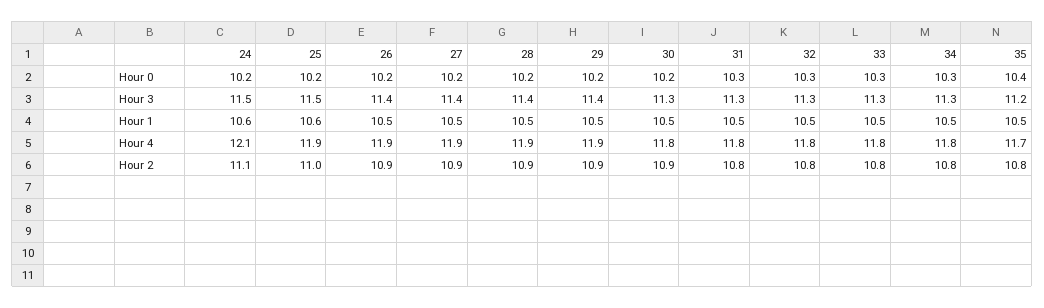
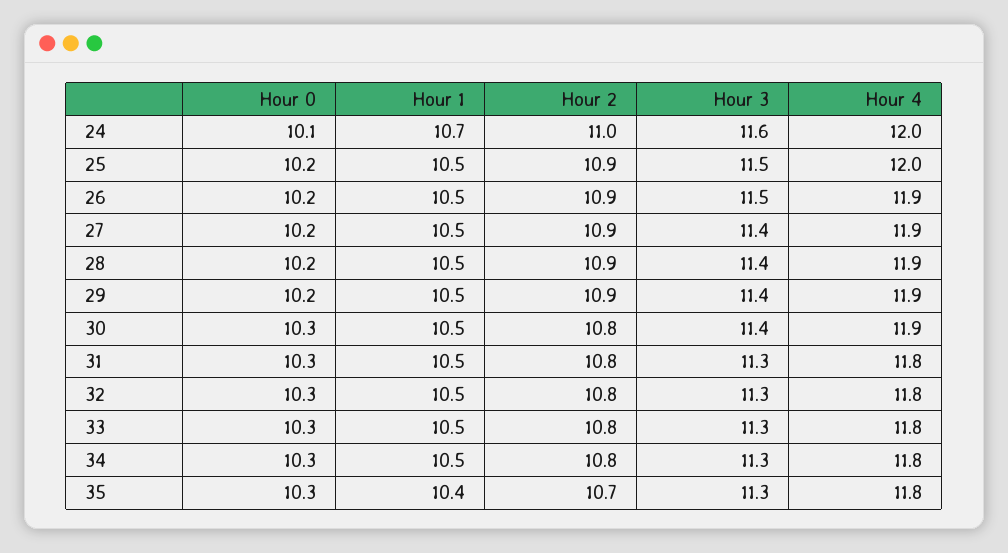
  {
    "24": {
-     "Hour 0": 10.2,
+     "Hour 0": 10.1,
-     "Hour 3": 11.5,
+     "Hour 3": 11.6,
-     "Hour 1": 10.6,
+     "Hour 1": 10.7,
-     "Hour 4": 12.1,
+     "Hour 4": 12,
-     "Hour 2": 11.1
+     "Hour 2": 11
    },
    "25": {
      "Hour 0": 10.2,
      "Hour 3": 11.5,
-     "Hour 1": 10.6,
+     "Hour 1": 10.5,
-     "Hour 4": 11.9,
+     "Hour 4": 12,
-     "Hour 2": 11
+     "Hour 2": 10.9
    },
    "26": {
      "Hour 0": 10.2,
-     "Hour 3": 11.4,
+     "Hour 3": 11.5,
      "Hour 1": 10.5,
      "Hour 4": 11.9,
      "Hour 2": 10.9
    },
    "27": {
      "Hour 0": 10.2,
      "Hour 3": 11.4,
      "Hour 1": 10.5,
      "Hour 4": 11.9,
      "Hour 2": 10.9
    },
    "28": {
      "Hour 0": 10.2,
      "Hour 3": 11.4,
      "Hour 1": 10.5,
      "Hour 4": 11.9,
      "Hour 2": 10.9
    },
    "29": {
      "Hour 0": 10.2,
      "Hour 3": 11.4,
      "Hour 1": 10.5,
      "Hour 4": 11.9,
      "Hour 2": 10.9
    },
    "30": {
-     "Hour 0": 10.2,
+     "Hour 0": 10.3,
-     "Hour 3": 11.3,
+     "Hour 3": 11.4,
      "Hour 1": 10.5,
-     "Hour 4": 11.8,
+     "Hour 4": 11.9,
-     "Hour 2": 10.9
+     "Hour 2": 10.8
    },
    "31": {
      "Hour 0": 10.3,
      "Hour 3": 11.3,
      "Hour 1": 10.5,
      "Hour 4": 11.8,
      "Hour 2": 10.8
    },
    "32": {
      "Hour 0": 10.3,
      "Hour 3": 11.3,
      "Hour 1": 10.5,
      "Hour 4": 11.8,
      "Hour 2": 10.8
    },
    "33": {
      "Hour 0": 10.3,
      "Hour 3": 11.3,
      "Hour 1": 10.5,
      "Hour 4": 11.8,
      "Hour 2": 10.8
    },
    "34": {
      "Hour 0": 10.3,
      "Hour 3": 11.3,
      "Hour 1": 10.5,
      "Hour 4": 11.8,
      "Hour 2": 10.8
    },
    "35": {
-     "Hour 0": 10.4,
+     "Hour 0": 10.3,
-     "Hour 3": 11.2,
+     "Hour 3": 11.3,
-     "Hour 1": 10.5,
+     "Hour 1": 10.4,
-     "Hour 4": 11.7,
+     "Hour 4": 11.8,
-     "Hour 2": 10.8
+     "Hour 2": 10.7
    }
  }

